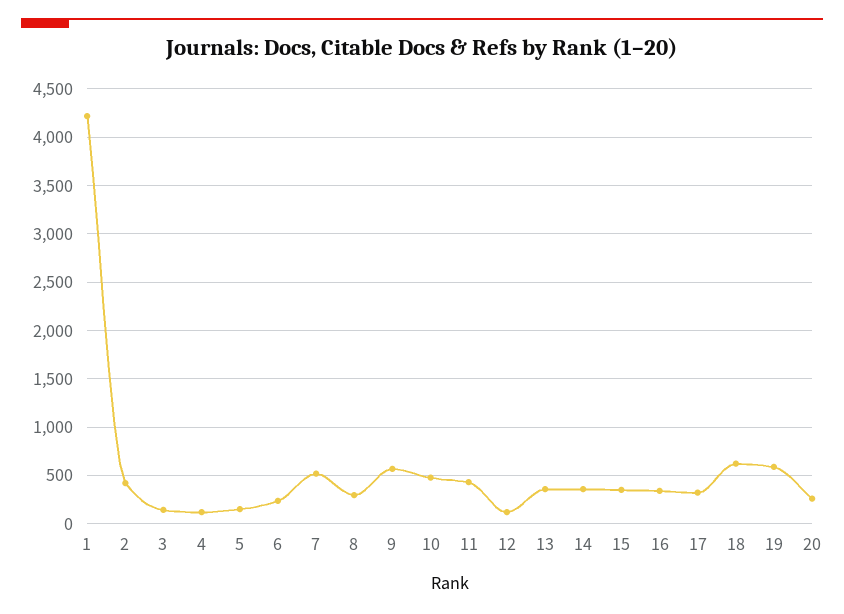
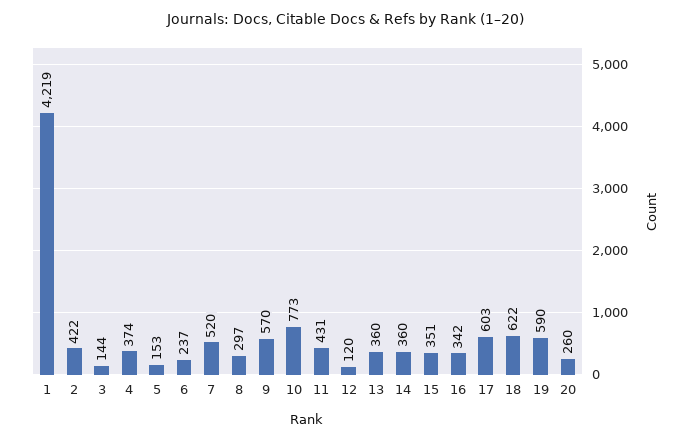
  {
    "1": 4219,
    "2": 422,
    "3": 144,
-   "4": 100,
+   "4": 374,
    "5": 153,
    "6": 237,
    "7": 520,
    "8": 297,
    "9": 570,
-   "10": 500,
+   "10": 773,
    "11": 431,
    "12": 120,
    "13": 360,
    "14": 360,
    "15": 351,
    "16": 342,
-   "17": 300,
+   "17": 603,
    "18": 622,
    "19": 590,
    "20": 260
  }

